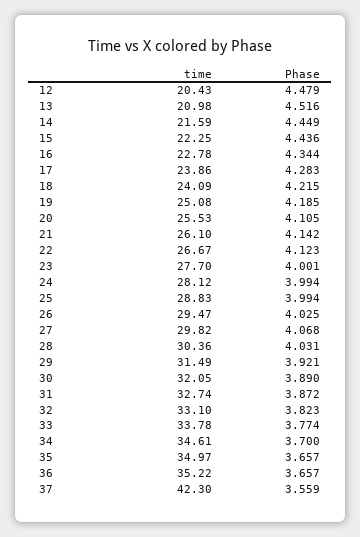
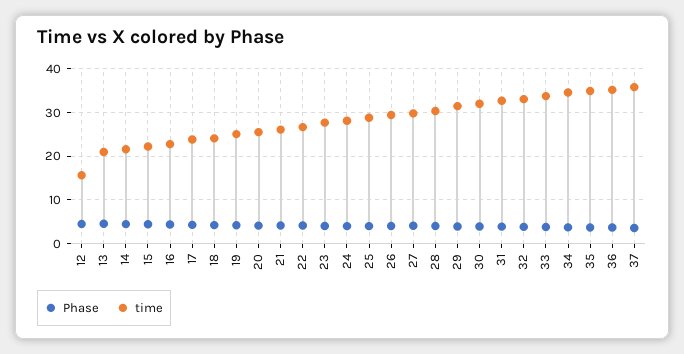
  {
    "time": {
-     "12": 20.43,
+     "12": 16,
      "13": 20.98,
      "14": 21.59,
      "15": 22.25,
      "16": 22.78,
      "17": 23.86,
      "18": 24.09,
      "19": 25.08,
      "20": 25.53,
      "21": 26.1,
      "22": 26.67,
      "23": 27.7,
      "24": 28.12,
      "25": 28.83,
      "26": 29.47,
      "27": 29.82,
      "28": 30.36,
      "29": 31.49,
      "30": 32.05,
      "31": 32.74,
      "32": 33.1,
      "33": 33.78,
      "34": 34.61,
      "35": 34.97,
      "36": 35.22,
-     "37": 42.3
+     "37": 36
    },
    "Phase": {
      "12": 4.479,
      "13": 4.516,
      "14": 4.449,
      "15": 4.436,
      "16": 4.344,
      "17": 4.283,
      "18": 4.215,
      "19": 4.185,
      "20": 4.105,
      "21": 4.142,
      "22": 4.123,
      "23": 4.001,
      "24": 3.994,
      "25": 3.994,
      "26": 4.025,
      "27": 4.068,
      "28": 4.031,
      "29": 3.921,
      "30": 3.89,
      "31": 3.872,
      "32": 3.823,
      "33": 3.774,
      "34": 3.7,
      "35": 3.657,
      "36": 3.657,
      "37": 3.559
    }
  }

